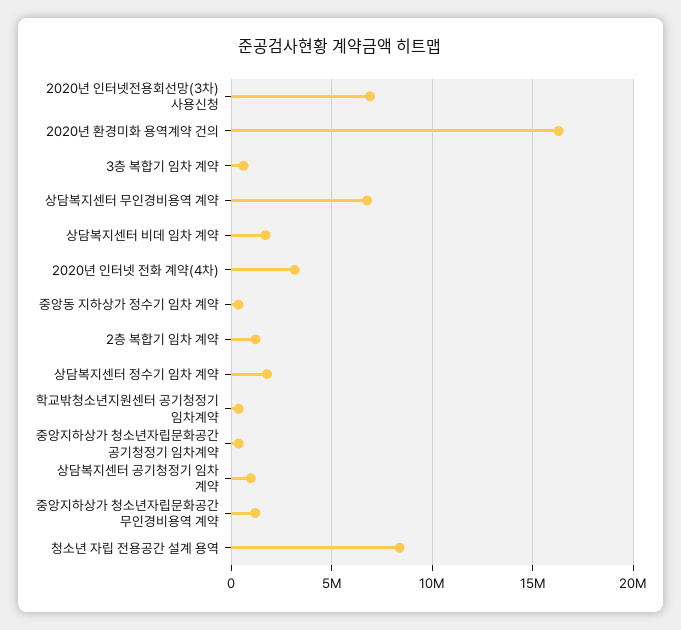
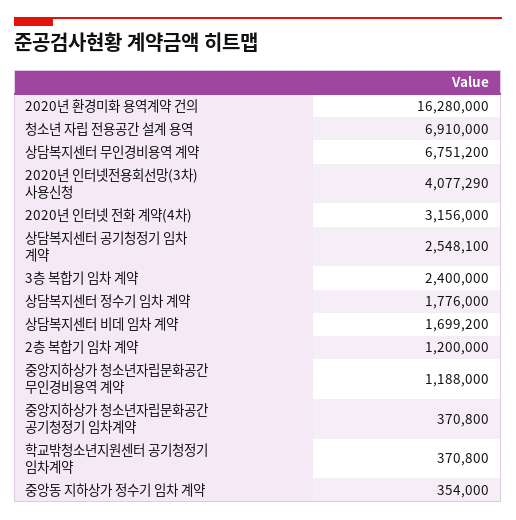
  {
-   "2020년 인터넷전용회선망(3차) 사용신청": 7000000,
+   "2020년 인터넷전용회선망(3차) 사용신청": 4077290,
    "2020년 환경미화 용역계약 건의": 16280000,
-   "3층 복합기 임차 계약": 500000,
+   "3층 복합기 임차 계약": 2400000,
    "상담복지센터 무인경비용역 계약": 6751200,
    "상담복지센터 비데 임차 계약": 1699200,
    "2020년 인터넷 전화 계약(4차)": 3156000,
    "중앙동 지하상가 정수기 임차 계약": 354000,
    "2층 복합기 임차 계약": 1200000,
    "상담복지센터 정수기 임차 계약": 1776000,
    "학교밖청소년지원센터 공기청정기 임차계약": 370800,
    "중앙지하상가 청소년자립문화공간 공기청정기 임차계약": 370800,
-   "상담복지센터 공기청정기 임차 계약": 1000000,
+   "상담복지센터 공기청정기 임차 계약": 2548100,
    "중앙지하상가 청소년자립문화공간 무인경비용역 계약": 1188000,
-   "청소년 자립 전용공간 설계 용역": 8500000
+   "청소년 자립 전용공간 설계 용역": 6910000
  }

